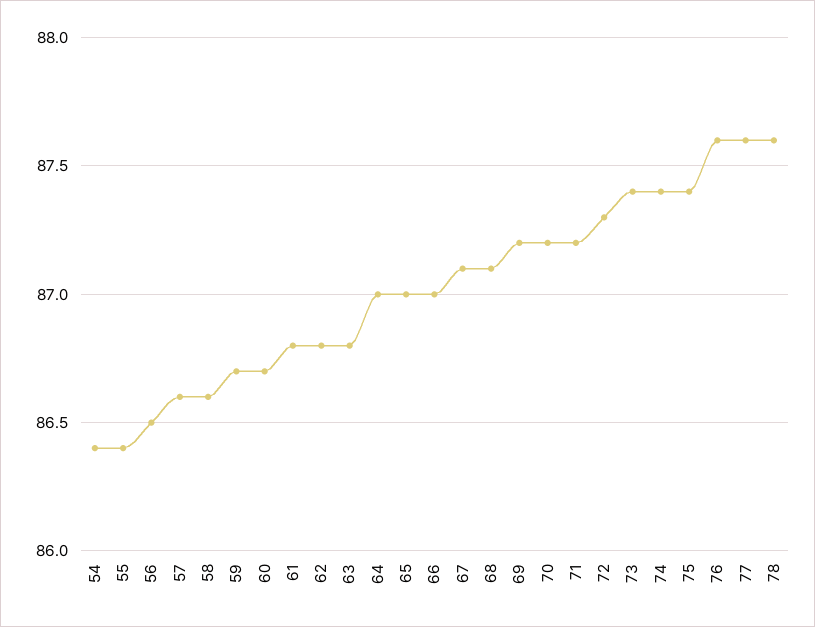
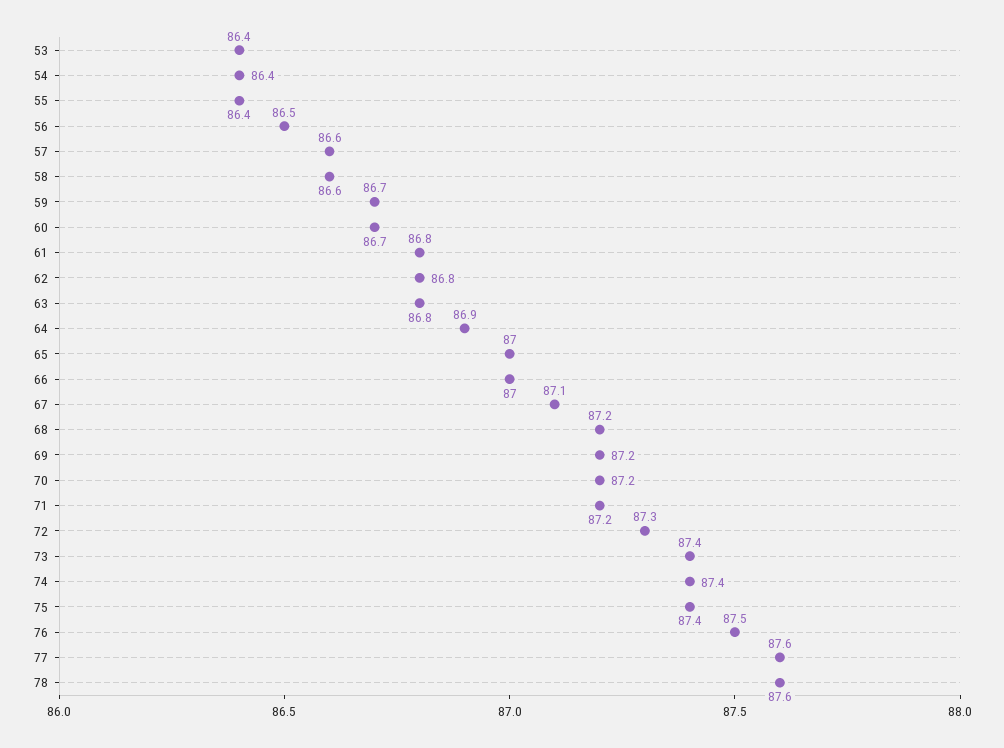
  {
    "54": 86.4,
    "55": 86.4,
    "56": 86.5,
    "57": 86.6,
    "58": 86.6,
    "59": 86.7,
    "60": 86.7,
    "61": 86.8,
    "62": 86.8,
    "63": 86.8,
-   "64": 87,
+   "64": 86.9,
    "65": 87,
    "66": 87,
    "67": 87.1,
-   "68": 87.1,
+   "68": 87.2,
    "69": 87.2,
    "70": 87.2,
    "71": 87.2,
    "72": 87.3,
    "73": 87.4,
    "74": 87.4,
    "75": 87.4,
-   "76": 87.6,
+   "76": 87.5,
    "77": 87.6,
-   "78": 87.6
+   "78": 87.6,
+   "53": 86.4
  }

